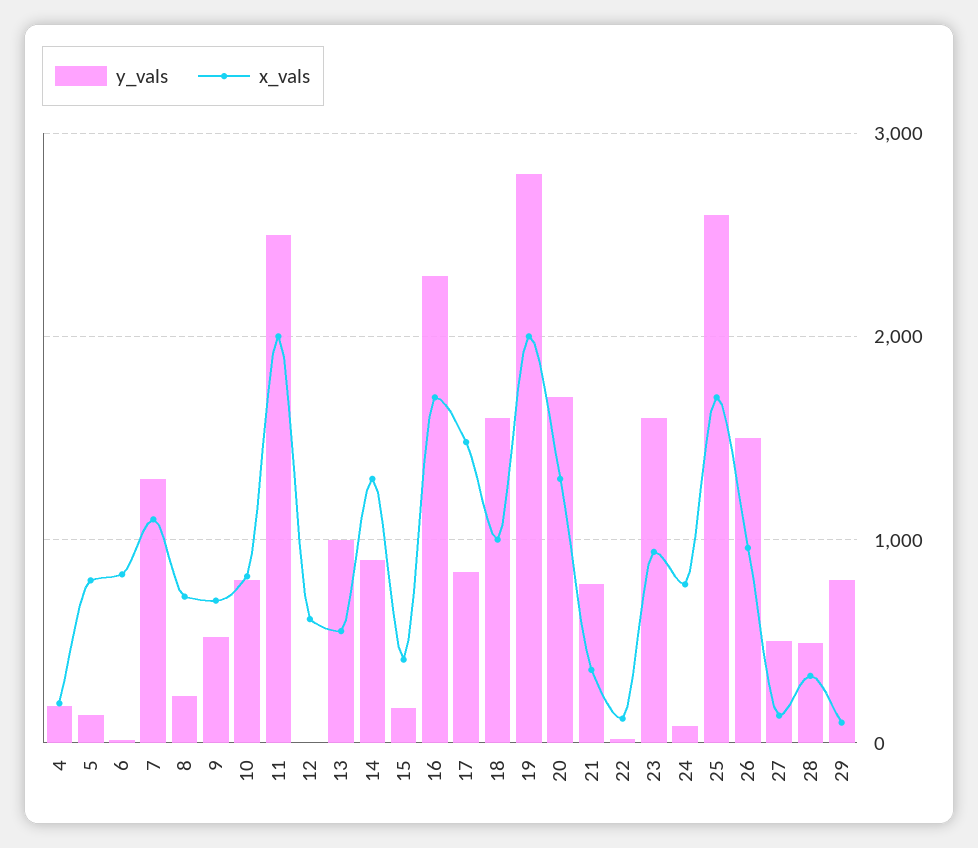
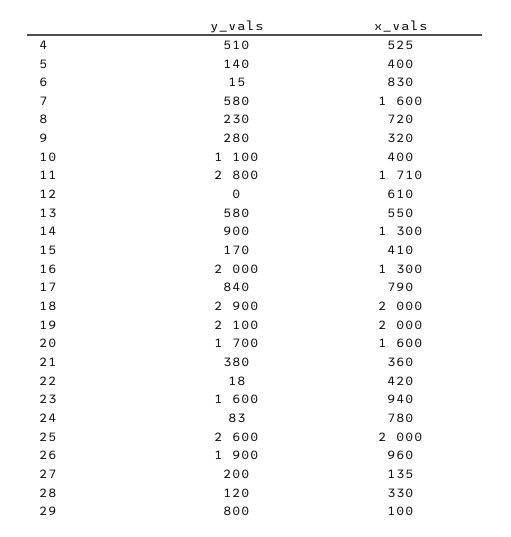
  {
    "y_vals": {
-     "4": 200,
+     "4": 510,
      "5": 140,
      "6": 15,
-     "7": 1300,
+     "7": 580,
      "8": 230,
-     "9": 500,
+     "9": 280,
-     "10": 800,
+     "10": 1100,
-     "11": 2500,
+     "11": 2800,
      "12": 0,
-     "13": 1000,
+     "13": 580,
      "14": 900,
      "15": 170,
-     "16": 2300,
+     "16": 2000,
      "17": 840,
-     "18": 1600,
+     "18": 2900,
-     "19": 2800,
+     "19": 2100,
      "20": 1700,
-     "21": 800,
+     "21": 380,
      "22": 18,
      "23": 1600,
      "24": 83,
      "25": 2600,
-     "26": 1500,
+     "26": 1900,
-     "27": 500,
+     "27": 200,
-     "28": 500,
+     "28": 120,
      "29": 800
    },
    "x_vals": {
-     "4": 200,
+     "4": 525,
-     "5": 800,
+     "5": 400,
      "6": 830,
-     "7": 1100,
+     "7": 1600,
      "8": 720,
-     "9": 700,
+     "9": 320,
-     "10": 800,
+     "10": 400,
-     "11": 2000,
+     "11": 1710,
      "12": 610,
      "13": 550,
      "14": 1300,
      "15": 410,
-     "16": 1700,
+     "16": 1300,
-     "17": 1500,
+     "17": 790,
-     "18": 1000,
+     "18": 2000,
      "19": 2000,
-     "20": 1300,
+     "20": 1600,
      "21": 360,
-     "22": 100,
+     "22": 420,
      "23": 940,
      "24": 780,
-     "25": 1700,
+     "25": 2000,
      "26": 960,
      "27": 135,
      "28": 330,
      "29": 100
    }
  }

